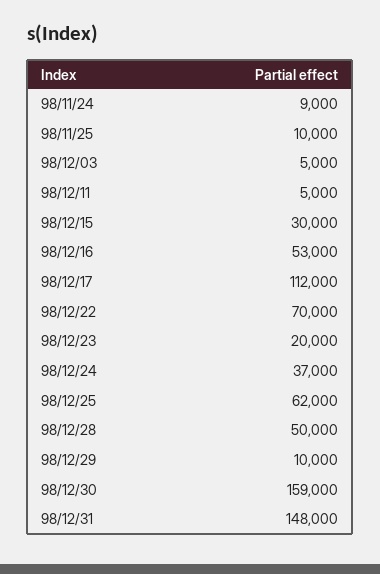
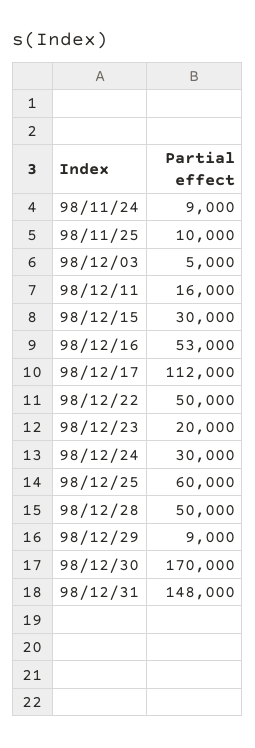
  {
    "98/11/24": 9000,
    "98/11/25": 10000,
    "98/12/03": 5000,
-   "98/12/11": 5000,
+   "98/12/11": 16000,
    "98/12/15": 30000,
    "98/12/16": 53000,
    "98/12/17": 112000,
-   "98/12/22": 70000,
+   "98/12/22": 50000,
    "98/12/23": 20000,
-   "98/12/24": 37000,
+   "98/12/24": 30000,
-   "98/12/25": 62000,
+   "98/12/25": 60000,
    "98/12/28": 50000,
-   "98/12/29": 10000,
+   "98/12/29": 9000,
-   "98/12/30": 159000,
+   "98/12/30": 170000,
    "98/12/31": 148000
  }

